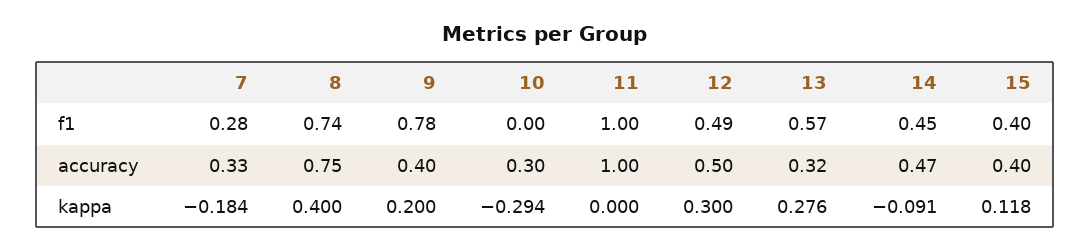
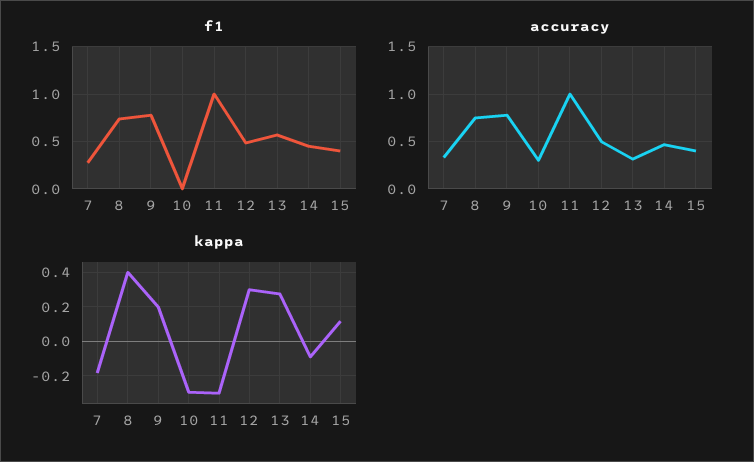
  {
    "f1": {
      "7": 0.28,
      "8": 0.74,
      "9": 0.78,
      "10": 0,
      "11": 1,
      "12": 0.49,
      "13": 0.57,
      "14": 0.45,
      "15": 0.4
    },
    "accuracy": {
      "7": 0.33,
      "8": 0.75,
-     "9": 0.4,
+     "9": 0.8,
      "10": 0.3,
      "11": 1,
      "12": 0.5,
      "13": 0.32,
      "14": 0.47,
      "15": 0.4
    },
    "kappa": {
      "7": -0.184,
      "8": 0.4,
      "9": 0.2,
      "10": -0.294,
-     "11": 0,
+     "11": -0.3,
      "12": 0.3,
      "13": 0.276,
      "14": -0.091,
      "15": 0.118
    }
  }

